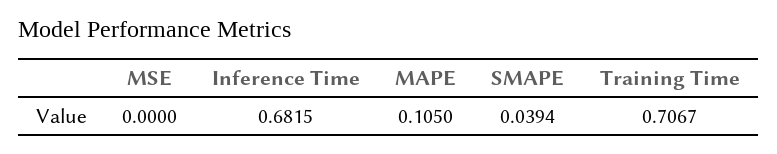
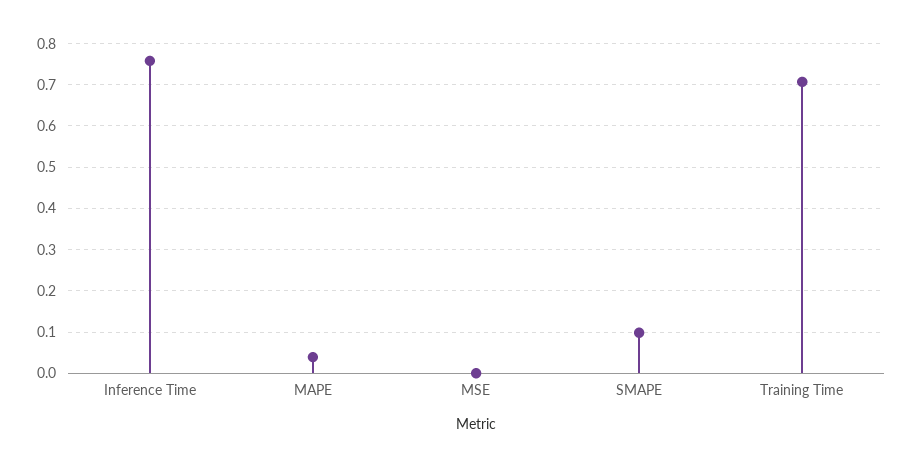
  {
    "MSE": 0,
-   "Inference Time": 0.6815,
+   "Inference Time": 0.76,
-   "MAPE": 0.105,
+   "MAPE": 0.04,
-   "SMAPE": 0.0394,
+   "SMAPE": 0.1,
    "Training Time": 0.7067
  }

